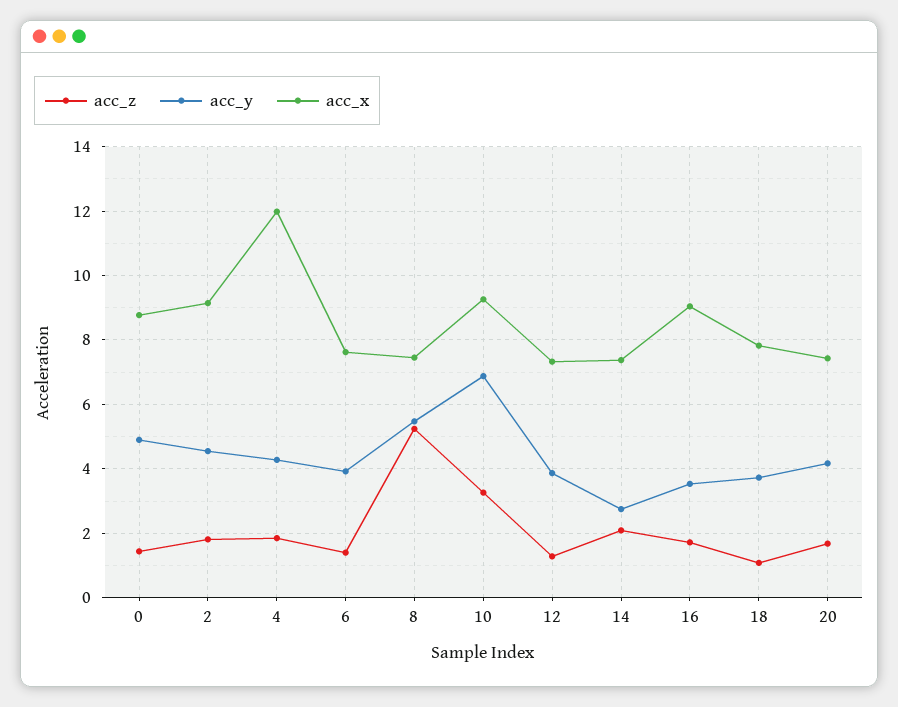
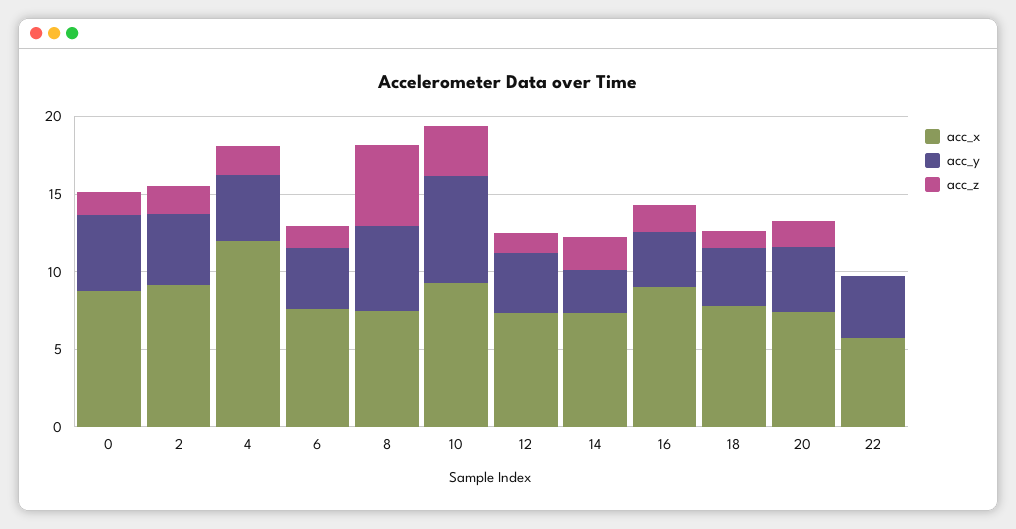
  {
    "acc_z": {
      "0": 1.4,
      "2": 1.8,
      "4": 1.8,
      "6": 1.4,
      "8": 5.2,
      "10": 3.2,
      "12": 1.2,
      "14": 2,
      "16": 1.8,
      "18": 1,
-     "20": 1.6
+     "20": 1.6,
+     "22": 0
    },
    "acc_y": {
      "0": 5,
      "2": 4.6,
      "4": 4.2,
      "6": 4,
      "8": 5.4,
      "10": 6.8,
      "12": 3.8,
      "14": 2.8,
      "16": 3.6,
      "18": 3.8,
-     "20": 4.2
+     "20": 4.2,
+     "22": 4
    },
    "acc_x": {
      "0": 8.8,
      "2": 9.2,
      "4": 12,
      "6": 7.6,
      "8": 7.4,
      "10": 9.2,
      "12": 7.4,
      "14": 7.4,
      "16": 9,
      "18": 7.8,
-     "20": 7.4
+     "20": 7.4,
+     "22": 6
    }
  }

